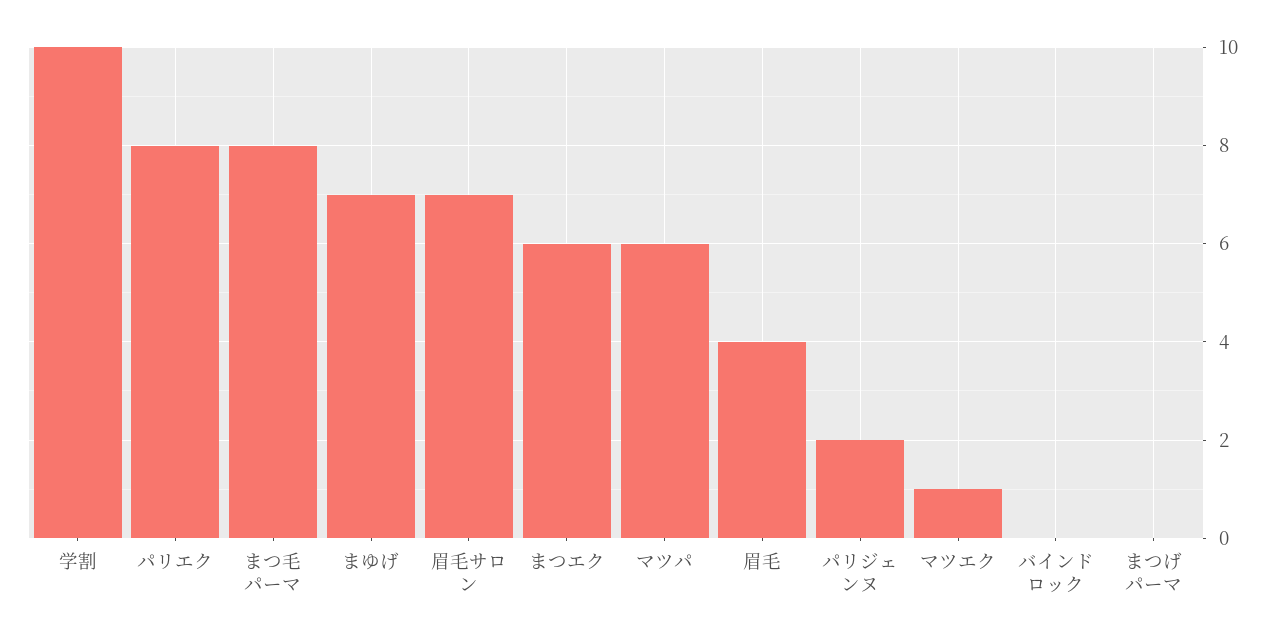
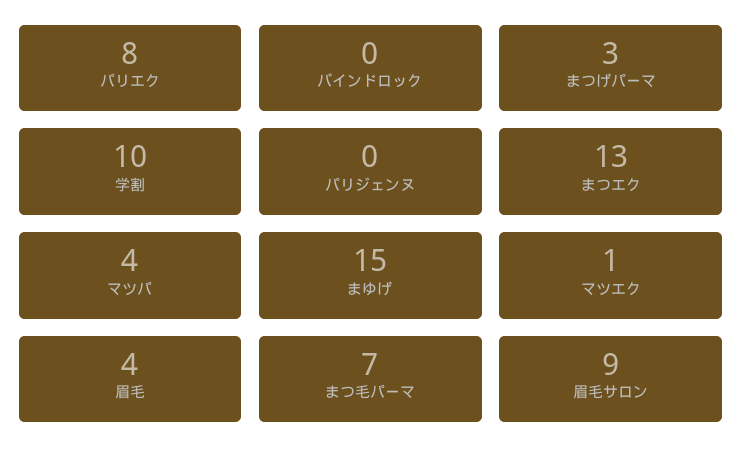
  {
    "学割": 10,
    "パリエク": 8,
-   "まつ毛パーマ": 8,
+   "まつ毛パーマ": 7,
-   "まゆげ": 7,
+   "まゆげ": 15,
-   "眉毛サロン": 7,
+   "眉毛サロン": 9,
-   "まつエク": 6,
+   "まつエク": 13,
-   "マツパ": 6,
+   "マツパ": 4,
    "眉毛": 4,
-   "パリジェンヌ": 2,
+   "パリジェンヌ": 0,
    "マツエク": 1,
    "バインドロック": 0,
-   "まつげパーマ": 0
+   "まつげパーマ": 3
  }

